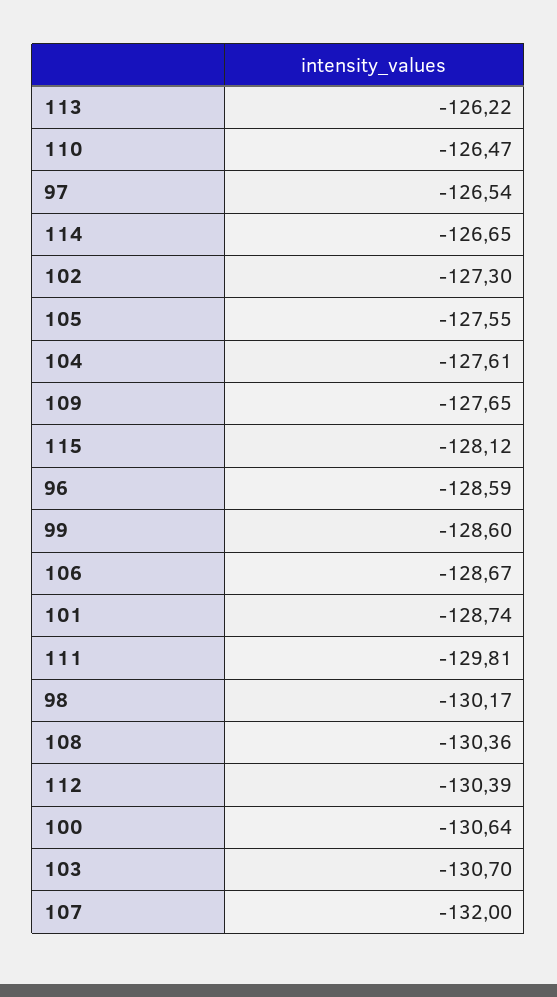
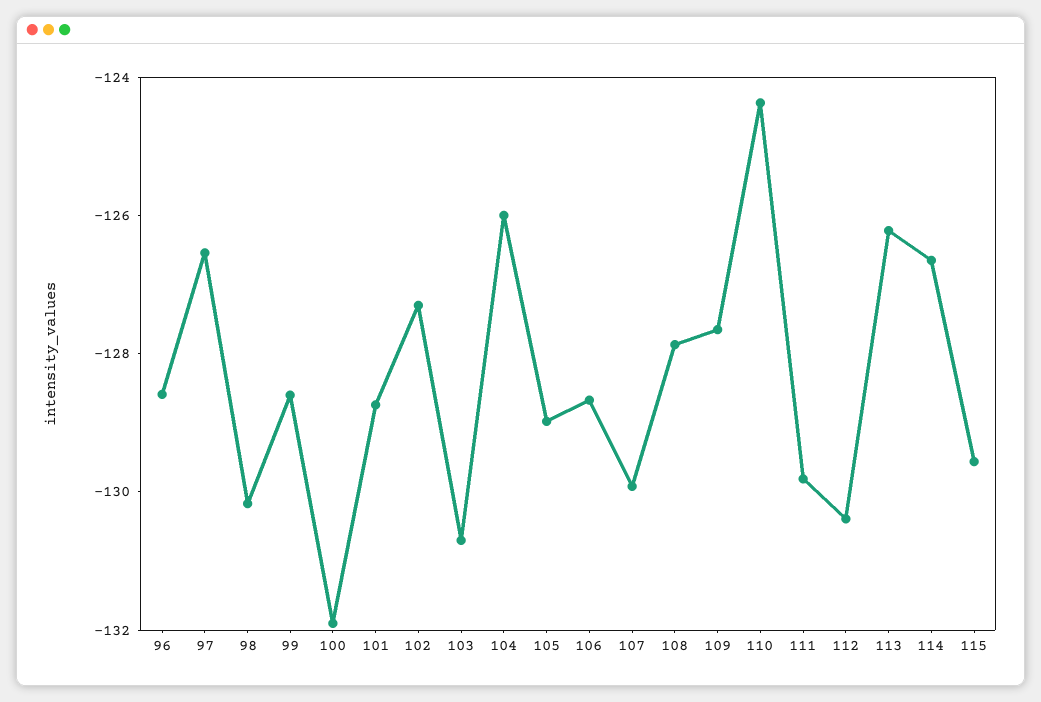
  {
    "113": -126.22,
-   "110": -126.47,
+   "110": -124.5,
    "97": -126.54,
    "114": -126.65,
    "102": -127.3,
-   "105": -127.55,
+   "105": -129,
-   "104": -127.61,
+   "104": -126,
    "109": -127.65,
-   "115": -128.12,
+   "115": -129.5,
    "96": -128.59,
    "99": -128.6,
    "106": -128.67,
    "101": -128.74,
    "111": -129.81,
    "98": -130.17,
-   "108": -130.36,
+   "108": -128,
    "112": -130.39,
-   "100": -130.64,
+   "100": -132,
    "103": -130.7,
-   "107": -132
+   "107": -130
  }

